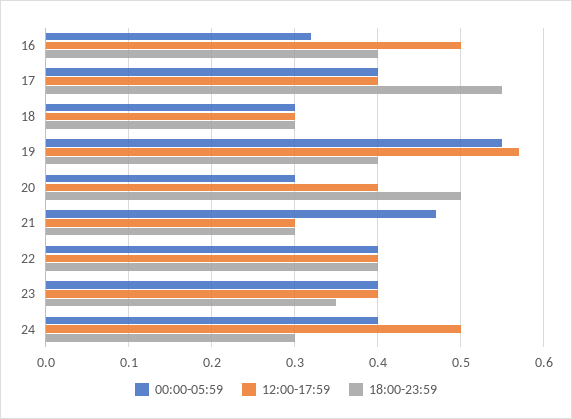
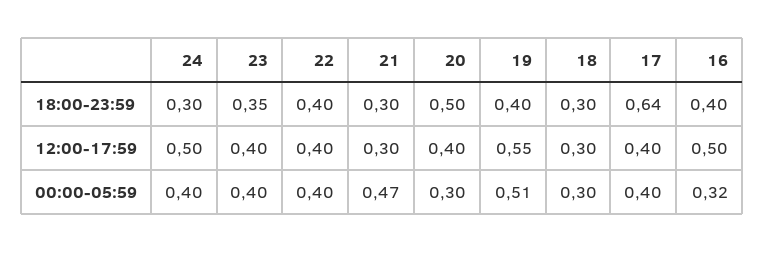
  {
    "00:00-05:59": {
      "16": 0.32,
      "17": 0.4,
      "18": 0.3,
-     "19": 0.55,
+     "19": 0.51,
      "20": 0.3,
      "21": 0.47,
      "22": 0.4,
      "23": 0.4,
      "24": 0.4
    },
    "12:00-17:59": {
      "16": 0.5,
      "17": 0.4,
      "18": 0.3,
-     "19": 0.57,
+     "19": 0.55,
      "20": 0.4,
      "21": 0.3,
      "22": 0.4,
      "23": 0.4,
      "24": 0.5
    },
    "18:00-23:59": {
      "16": 0.4,
-     "17": 0.55,
+     "17": 0.64,
      "18": 0.3,
      "19": 0.4,
      "20": 0.5,
      "21": 0.3,
      "22": 0.4,
      "23": 0.35,
      "24": 0.3
    }
  }

